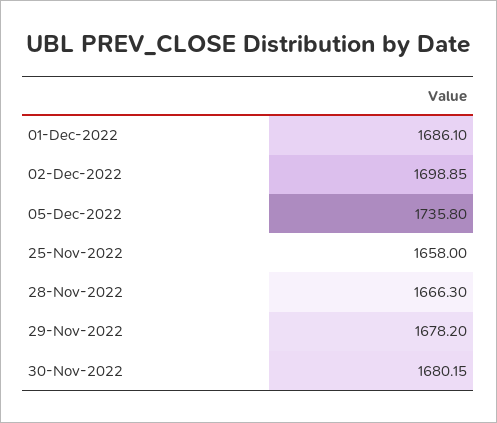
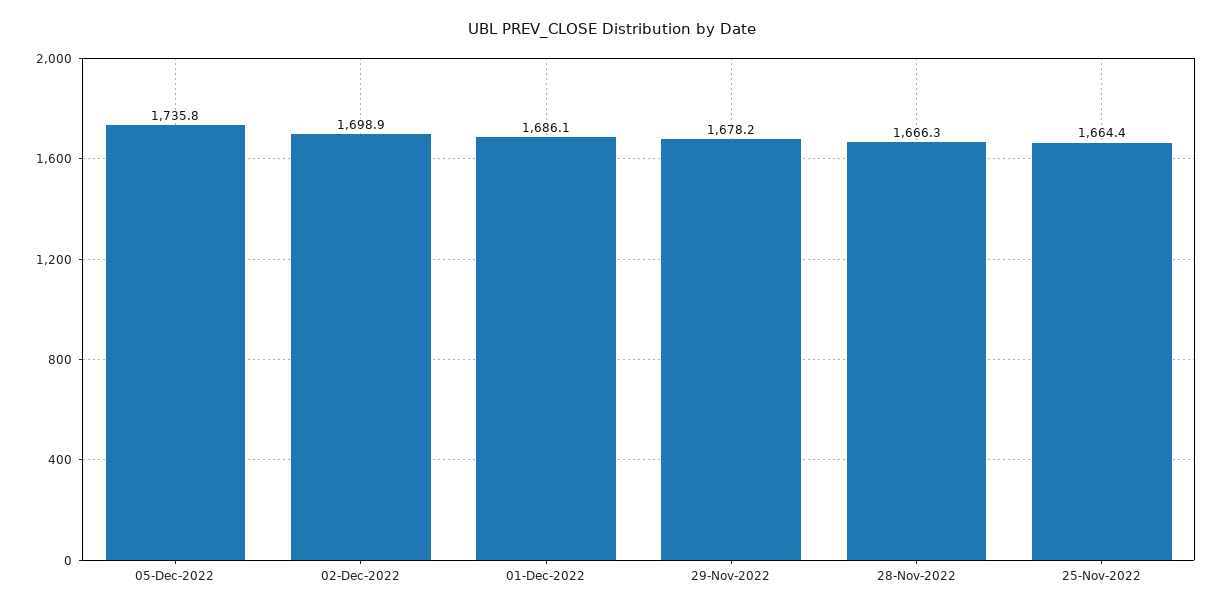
  {
    "01-Dec-2022": 1686.1,
    "02-Dec-2022": 1698.85,
    "05-Dec-2022": 1735.8,
-   "25-Nov-2022": 1658,
+   "25-Nov-2022": 1664.4,
    "28-Nov-2022": 1666.3,
-   "29-Nov-2022": 1678.2,
+   "29-Nov-2022": 1678.2
-   "30-Nov-2022": 1680.15
  }

